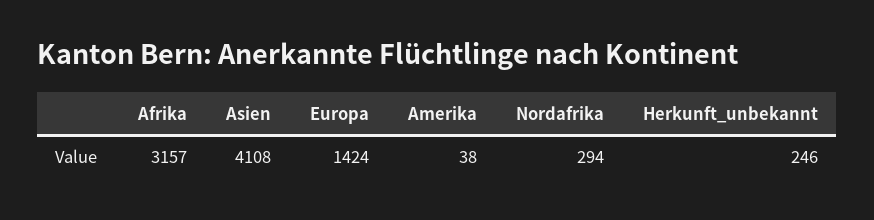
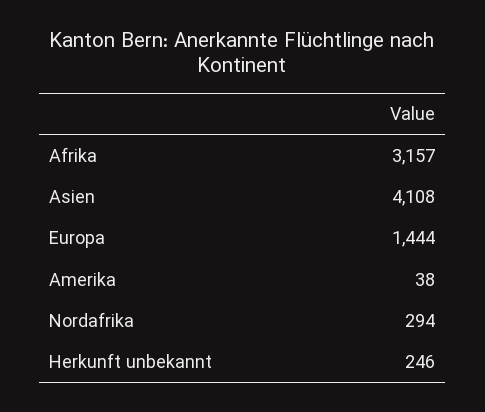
  {
    "Afrika": 3157,
    "Asien": 4108,
-   "Europa": 1424,
+   "Europa": 1444,
    "Amerika": 38,
    "Nordafrika": 294,
    "Herkunft_unbekannt": 246
  }

